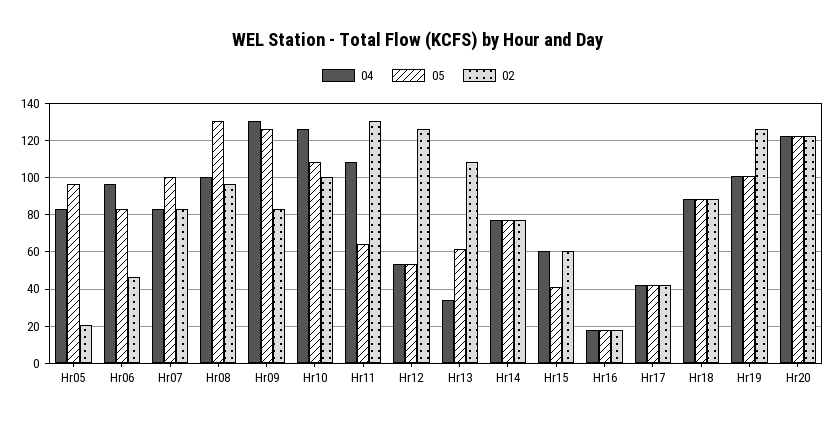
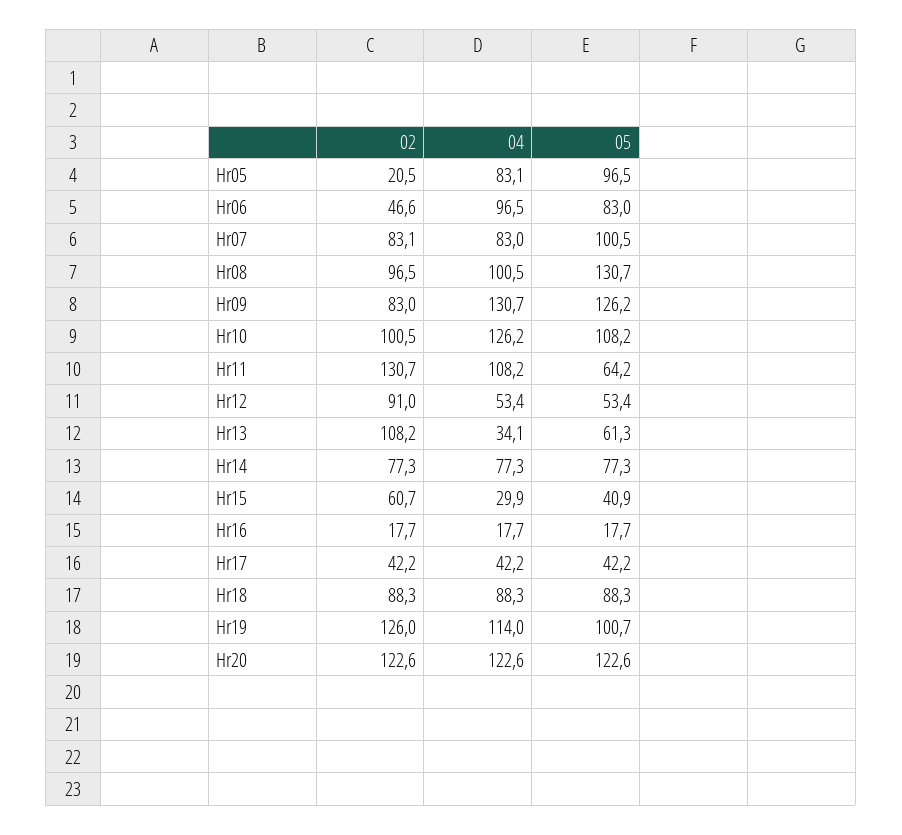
  {
    "04": {
      "Hr05": 83.1,
      "Hr06": 96.5,
      "Hr07": 83,
      "Hr08": 100.5,
      "Hr09": 130.7,
      "Hr10": 126.2,
      "Hr11": 108.2,
      "Hr12": 53.4,
      "Hr13": 34.1,
      "Hr14": 77.3,
-     "Hr15": 60,
+     "Hr15": 29.9,
      "Hr16": 17.7,
      "Hr17": 42.2,
      "Hr18": 88.3,
-     "Hr19": 100,
+     "Hr19": 114,
      "Hr20": 122.6
    },
    "05": {
      "Hr05": 96.5,
      "Hr06": 83,
      "Hr07": 100.5,
      "Hr08": 130.7,
      "Hr09": 126.2,
      "Hr10": 108.2,
      "Hr11": 64.2,
      "Hr12": 53.4,
      "Hr13": 61.3,
      "Hr14": 77.3,
      "Hr15": 40.9,
      "Hr16": 17.7,
      "Hr17": 42.2,
      "Hr18": 88.3,
      "Hr19": 100.7,
      "Hr20": 122.6
    },
    "02": {
      "Hr05": 20.5,
      "Hr06": 46.6,
      "Hr07": 83.1,
      "Hr08": 96.5,
      "Hr09": 83,
      "Hr10": 100.5,
      "Hr11": 130.7,
-     "Hr12": 125,
+     "Hr12": 91,
      "Hr13": 108.2,
      "Hr14": 77.3,
      "Hr15": 60.7,
      "Hr16": 17.7,
      "Hr17": 42.2,
      "Hr18": 88.3,
      "Hr19": 126,
      "Hr20": 122.6
    }
  }

